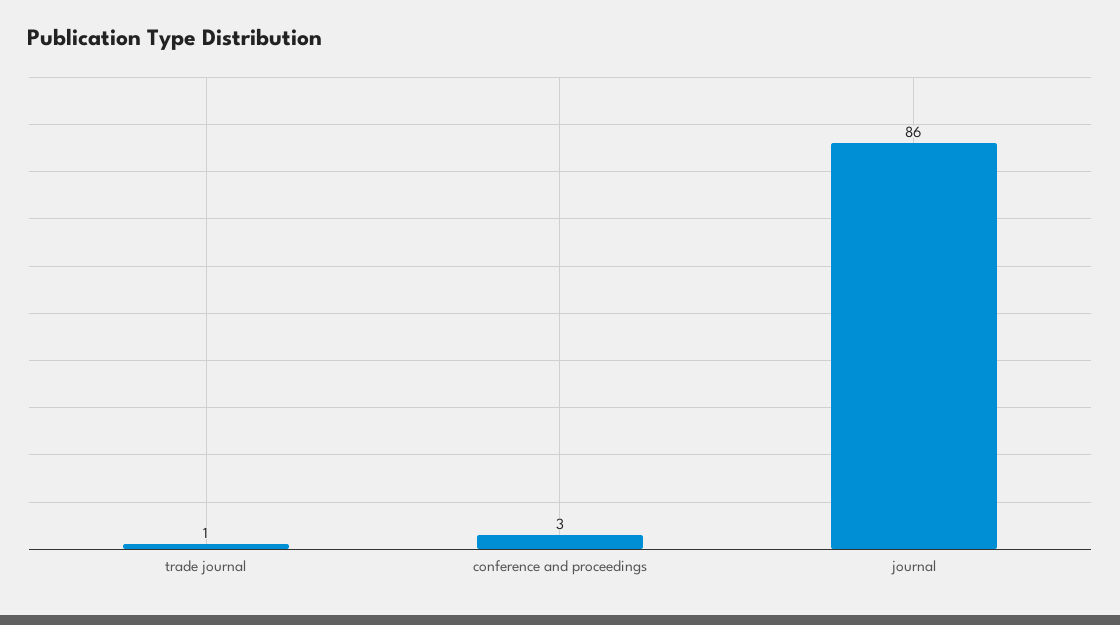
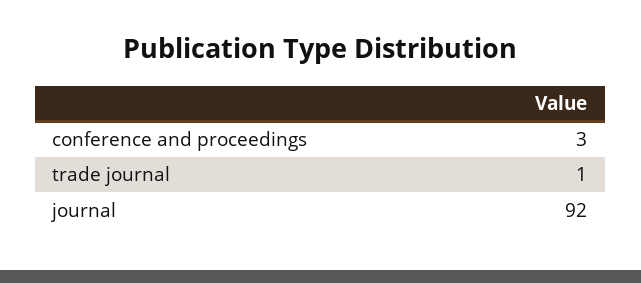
  {
    "trade journal": 1,
    "conference and proceedings": 3,
-   "journal": 86
+   "journal": 92
  }

